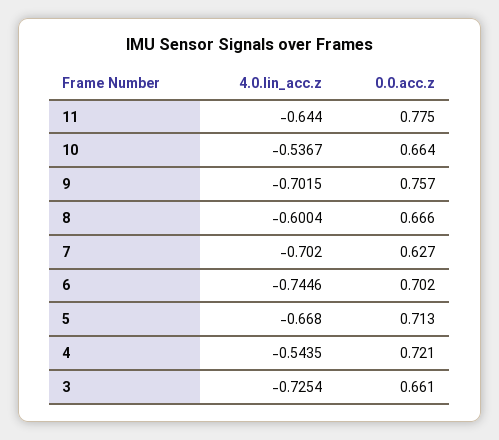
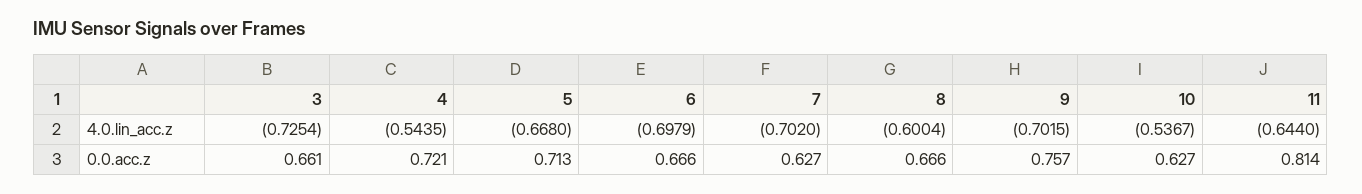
  {
    "4.0.lin_acc.z": {
      "11": -0.644,
      "10": -0.5367,
      "9": -0.7015,
      "8": -0.6004,
      "7": -0.702,
-     "6": -0.7446,
+     "6": -0.6979,
      "5": -0.668,
      "4": -0.5435,
      "3": -0.7254
    },
    "0.0.acc.z": {
-     "11": 0.775,
+     "11": 0.814,
-     "10": 0.664,
+     "10": 0.627,
      "9": 0.757,
      "8": 0.666,
      "7": 0.627,
-     "6": 0.702,
+     "6": 0.666,
      "5": 0.713,
      "4": 0.721,
      "3": 0.661
    }
  }

